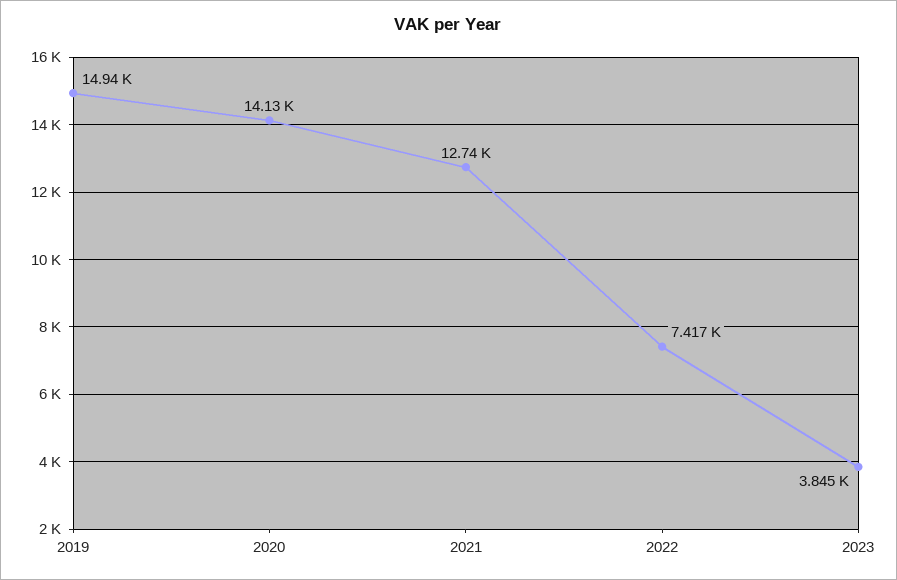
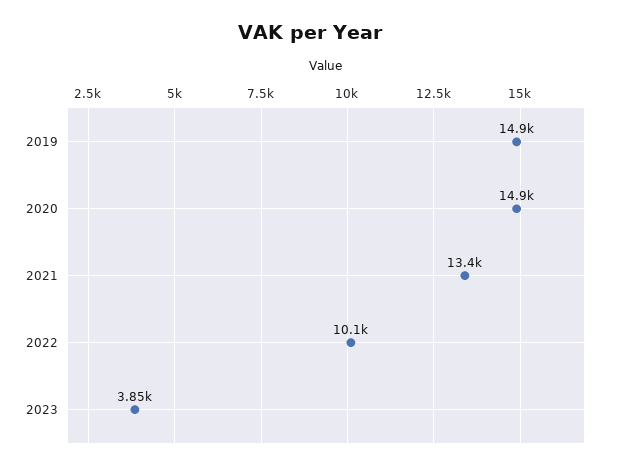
  {
    "2019": 14940,
-   "2020": 14130,
+   "2020": 14900,
-   "2021": 12740,
+   "2021": 13400,
-   "2022": 7417,
+   "2022": 10100,
    "2023": 3845
  }

